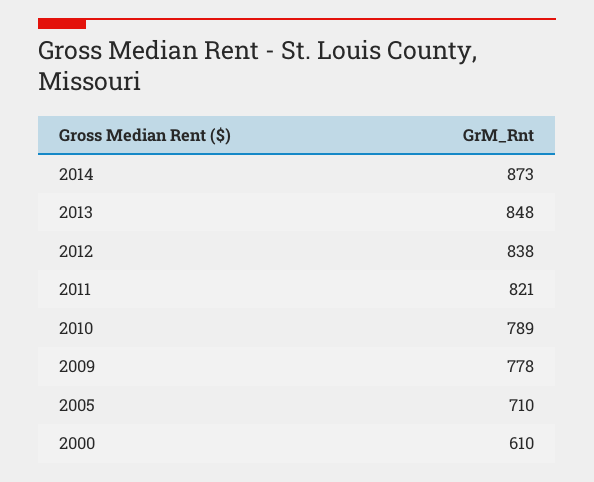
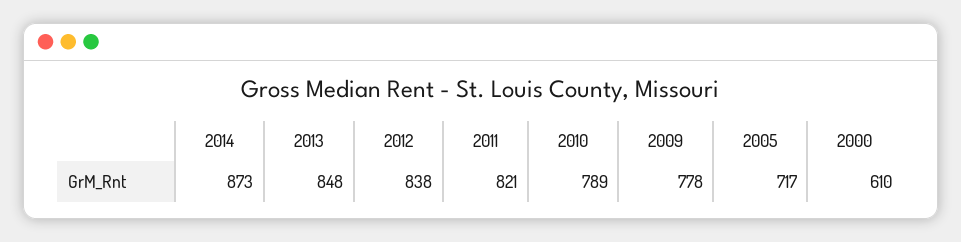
  {
    "2014": 873,
    "2013": 848,
    "2012": 838,
    "2011": 821,
    "2010": 789,
    "2009": 778,
-   "2005": 710,
+   "2005": 717,
    "2000": 610
  }

